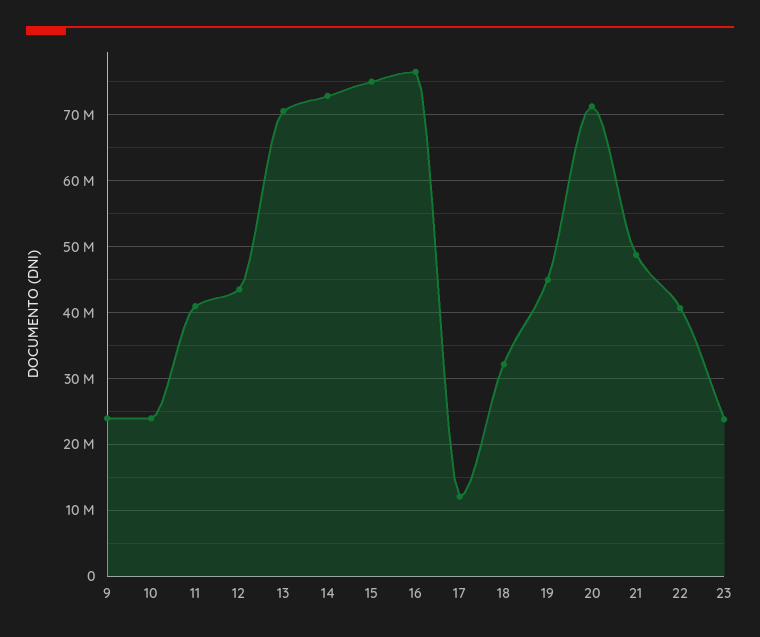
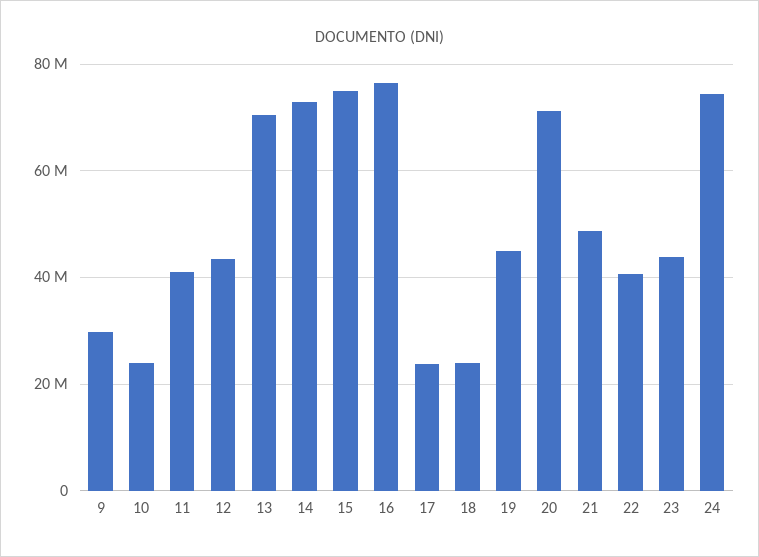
  {
-   "9": 24000000,
+   "9": 30000000,
    "10": 24000000,
    "11": 41000000,
    "12": 44000000,
    "13": 71000000,
    "14": 73000000,
    "15": 75000000,
    "16": 77000000,
-   "17": 12000000,
+   "17": 24000000,
-   "18": 32000000,
+   "18": 24000000,
    "19": 45000000,
    "20": 71000000,
    "21": 49000000,
    "22": 41000000,
-   "23": 24000000
+   "23": 44000000,
+   "24": 74000000
  }

